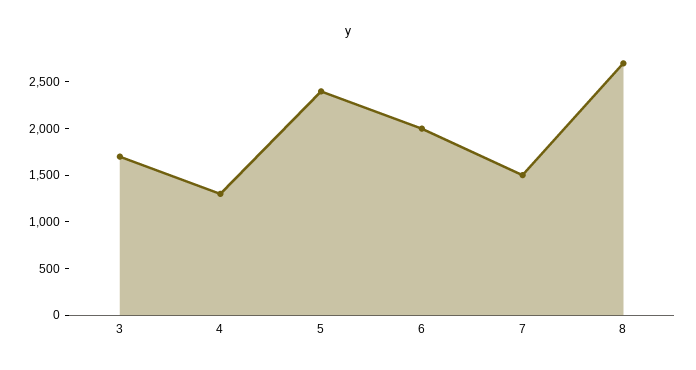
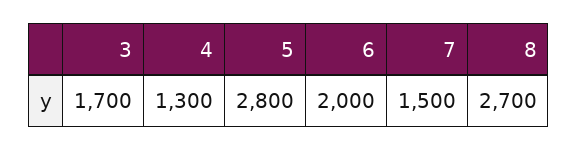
  {
    "3": 1700,
    "4": 1300,
-   "5": 2400,
+   "5": 2800,
    "6": 2000,
    "7": 1500,
    "8": 2700
  }

